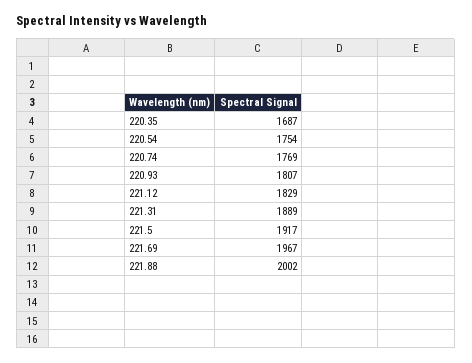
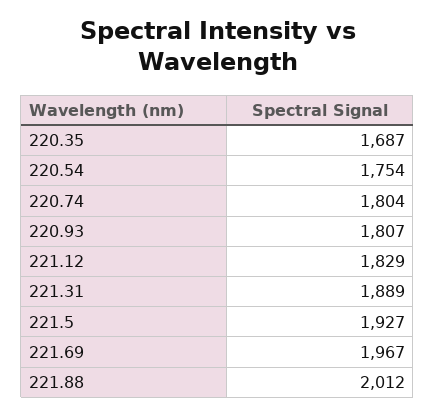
  {
    "220.35": 1687,
    "220.54": 1754,
-   "220.74": 1769,
+   "220.74": 1804,
    "220.93": 1807,
    "221.12": 1829,
    "221.31": 1889,
-   "221.5": 1917,
+   "221.5": 1927,
    "221.69": 1967,
-   "221.88": 2002
+   "221.88": 2012
  }

